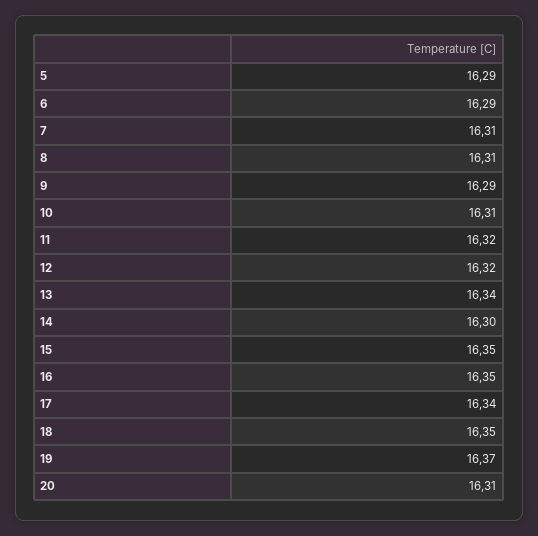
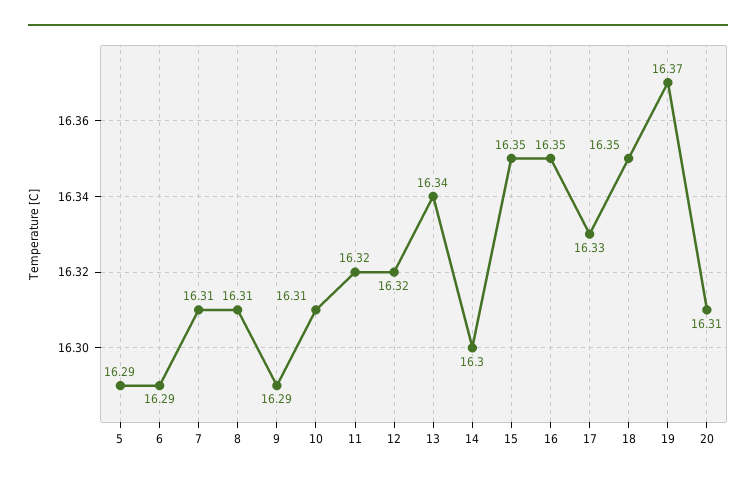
  {
    "5": 16.29,
    "6": 16.29,
    "7": 16.31,
    "8": 16.31,
    "9": 16.29,
    "10": 16.31,
    "11": 16.32,
    "12": 16.32,
    "13": 16.34,
    "14": 16.3,
    "15": 16.35,
    "16": 16.35,
-   "17": 16.34,
+   "17": 16.33,
    "18": 16.35,
    "19": 16.37,
    "20": 16.31
  }

